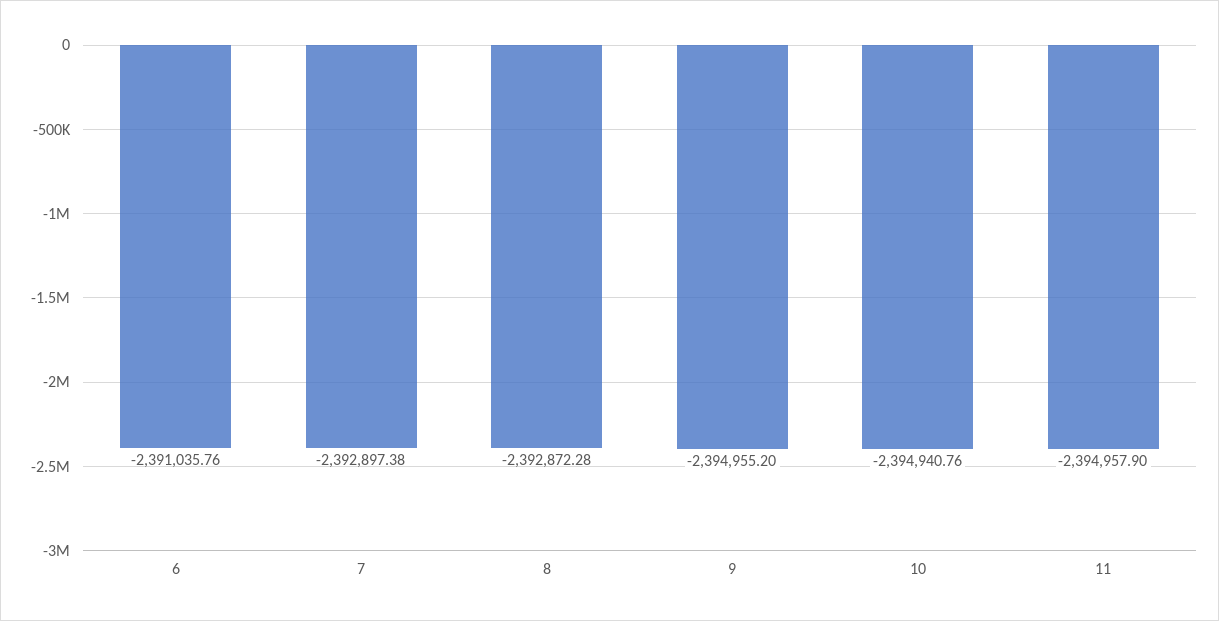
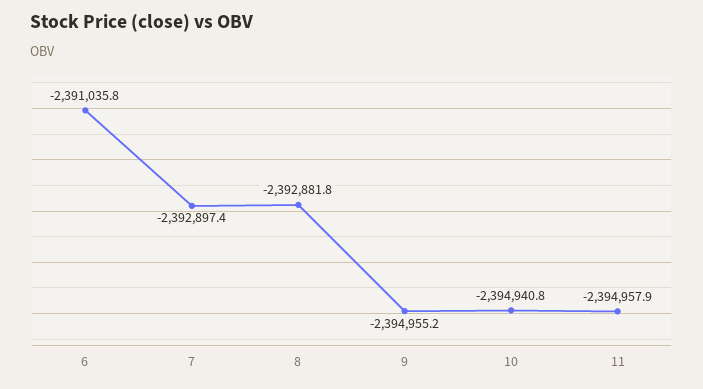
  {
    "6": -2391035.76,
    "7": -2392897.38,
-   "8": -2392872.28,
+   "8": -2392881.8,
    "9": -2394955.2,
    "10": -2394940.76,
    "11": -2394957.9
  }

